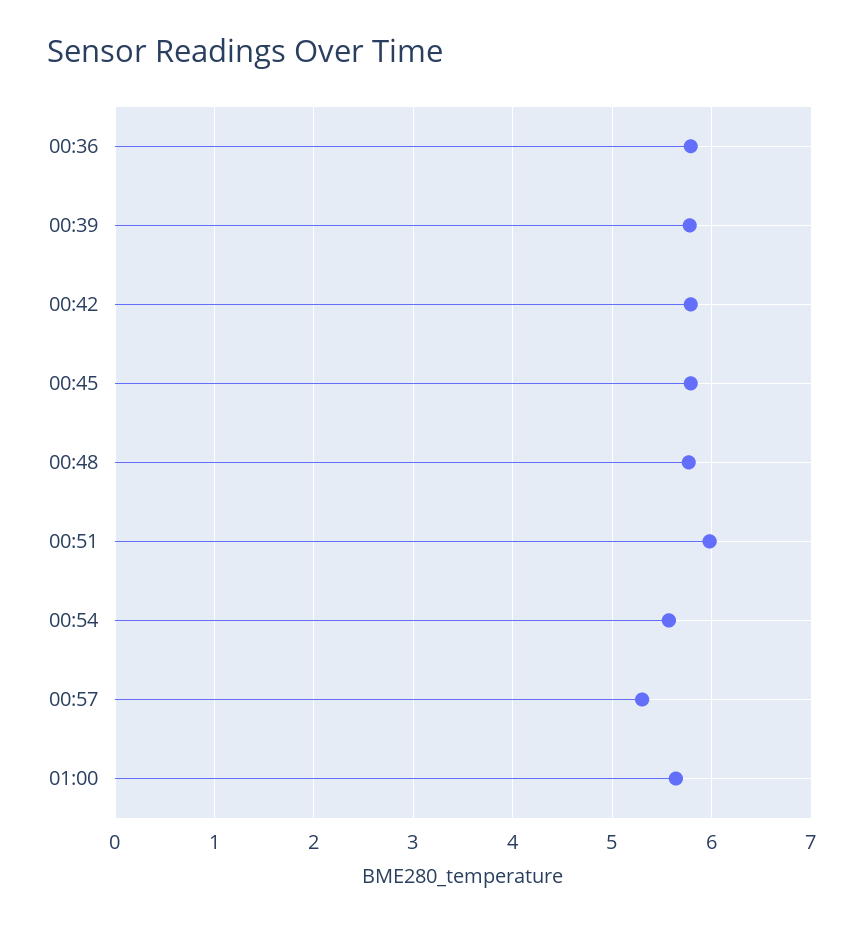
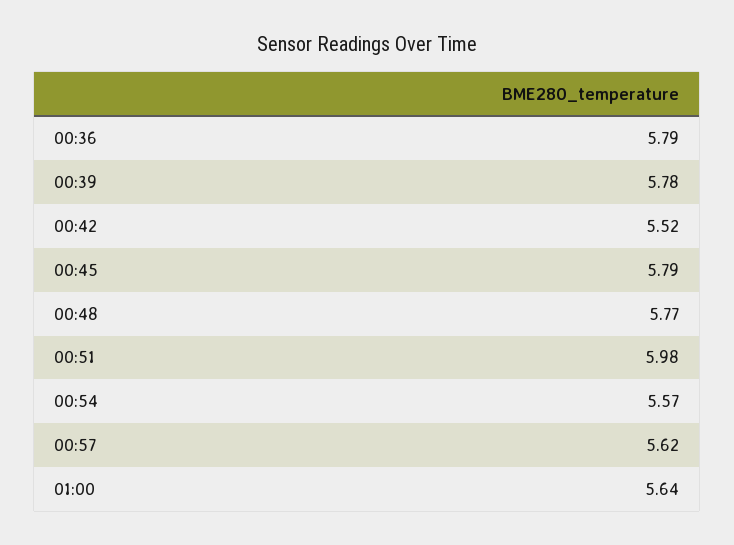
  {
    "00:36": 5.79,
    "00:39": 5.78,
-   "00:42": 5.8,
+   "00:42": 5.52,
    "00:45": 5.79,
    "00:48": 5.77,
    "00:51": 5.98,
    "00:54": 5.57,
-   "00:57": 5.3,
+   "00:57": 5.62,
    "01:00": 5.64
  }

